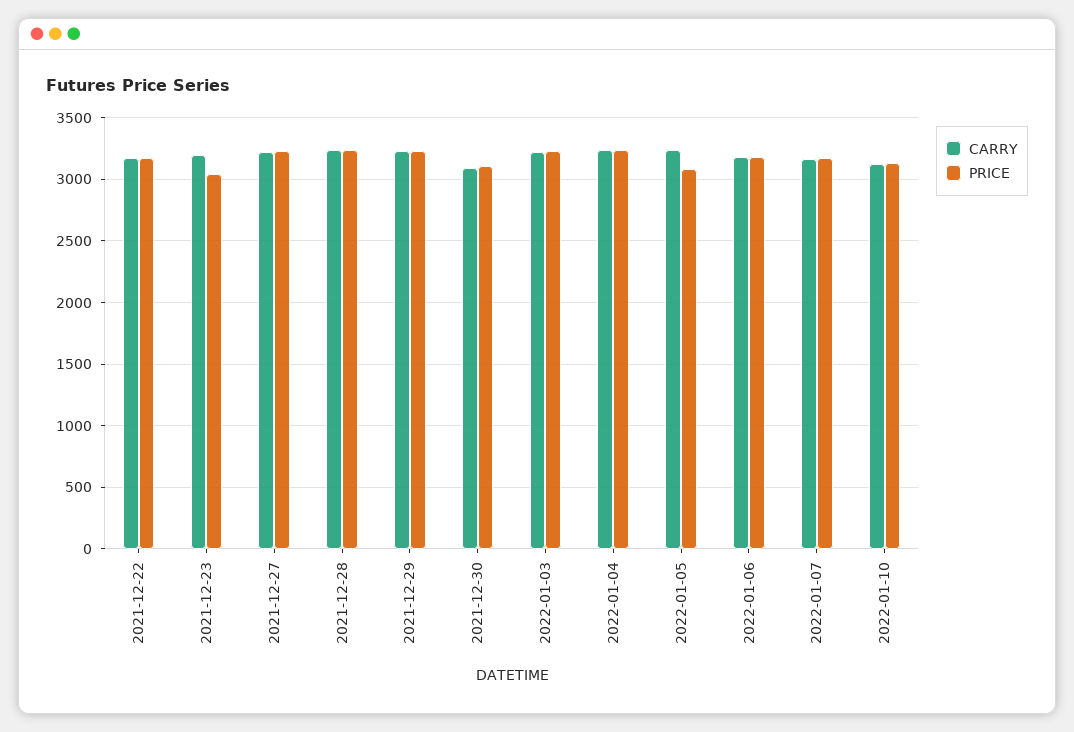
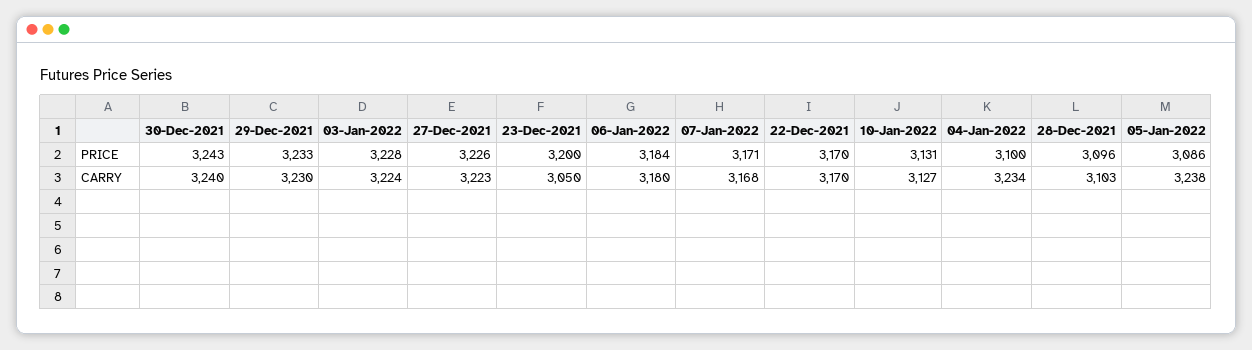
  {
    "CARRY": {
      "2021-12-22": 3170,
-     "2021-12-23": 3200,
+     "2021-12-23": 3050,
      "2021-12-27": 3223,
-     "2021-12-28": 3250,
+     "2021-12-28": 3103,
      "2021-12-29": 3230,
-     "2021-12-30": 3100,
+     "2021-12-30": 3240,
      "2022-01-03": 3224,
      "2022-01-04": 3234,
      "2022-01-05": 3238,
      "2022-01-06": 3180,
      "2022-01-07": 3168,
      "2022-01-10": 3127
    },
    "PRICE": {
      "2021-12-22": 3170,
-     "2021-12-23": 3050,
+     "2021-12-23": 3200,
      "2021-12-27": 3226,
-     "2021-12-28": 3250,
+     "2021-12-28": 3096,
      "2021-12-29": 3233,
-     "2021-12-30": 3100,
+     "2021-12-30": 3243,
      "2022-01-03": 3228,
-     "2022-01-04": 3250,
+     "2022-01-04": 3100,
      "2022-01-05": 3086,
      "2022-01-06": 3184,
      "2022-01-07": 3171,
      "2022-01-10": 3131
    }
  }

